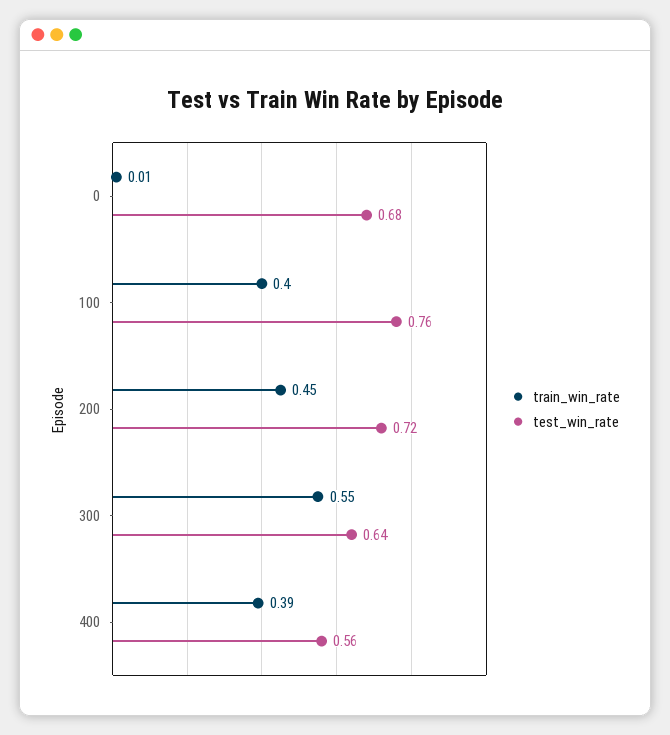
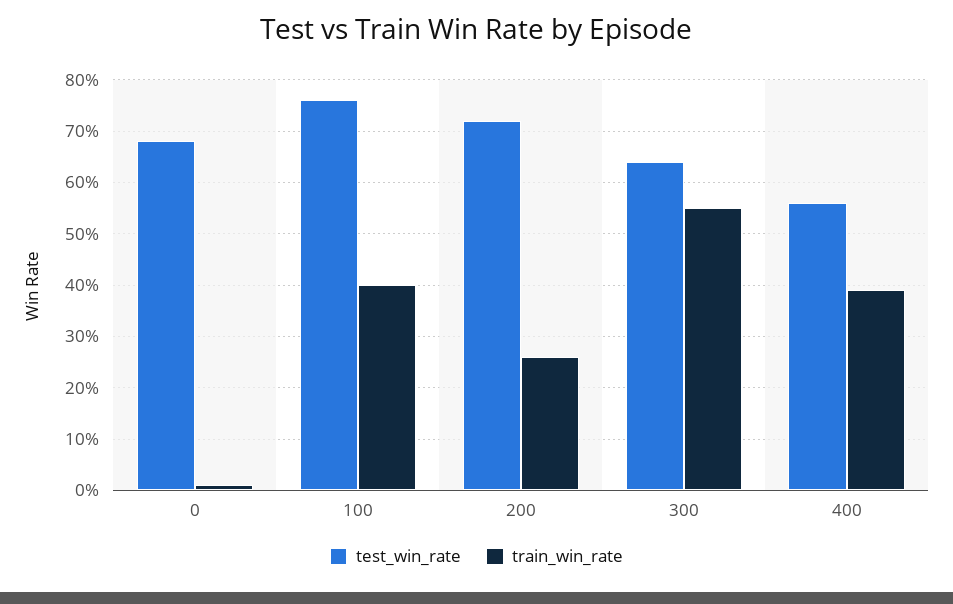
  {
    "train_win_rate": {
      "0": 0.01,
      "100": 0.4,
-     "200": 0.45,
+     "200": 0.25,
      "300": 0.55,
      "400": 0.39
    },
    "test_win_rate": {
      "0": 0.68,
      "100": 0.76,
      "200": 0.72,
      "300": 0.64,
      "400": 0.56
    }
  }

